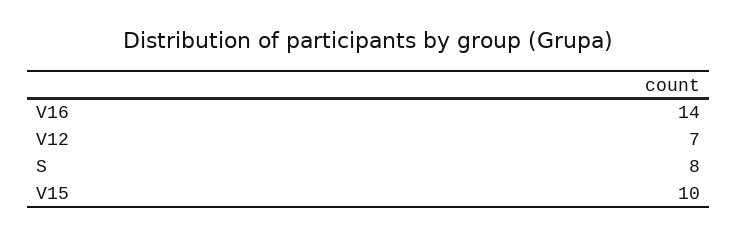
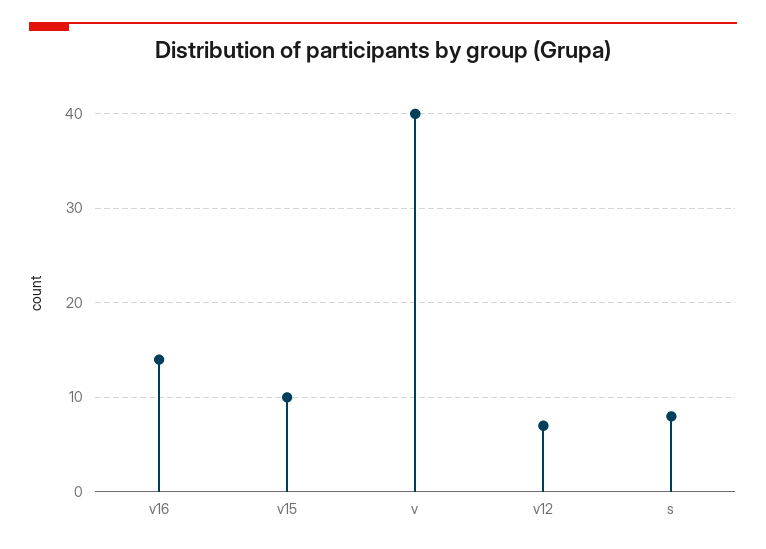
  {
    "V16": 14,
    "V12": 7,
    "S": 8,
-   "V15": 10
+   "V15": 10,
+   "v": 40
  }

